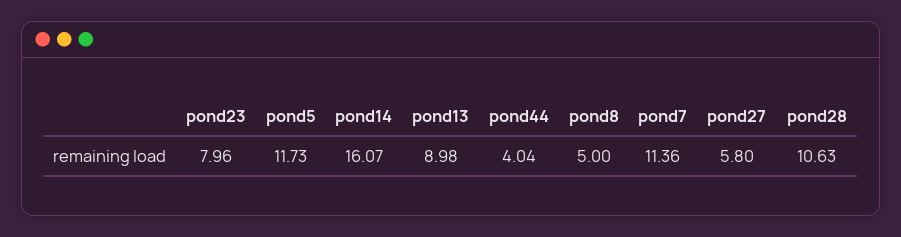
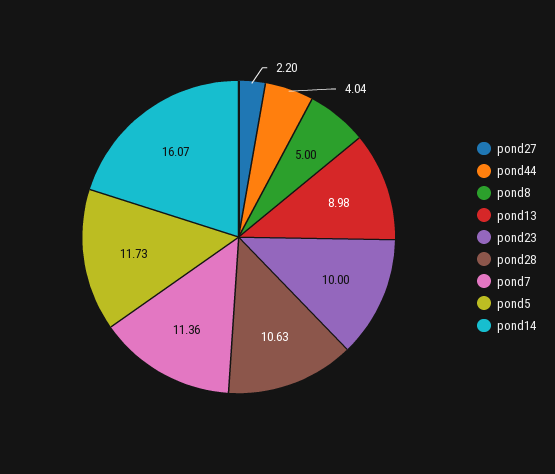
  {
-   "pond23": 7.96,
+   "pond23": 10,
    "pond5": 11.73,
    "pond14": 16.07,
    "pond13": 8.98,
    "pond44": 4.04,
    "pond8": 5,
    "pond7": 11.36,
-   "pond27": 5.8,
+   "pond27": 2.2,
    "pond28": 10.63
  }

